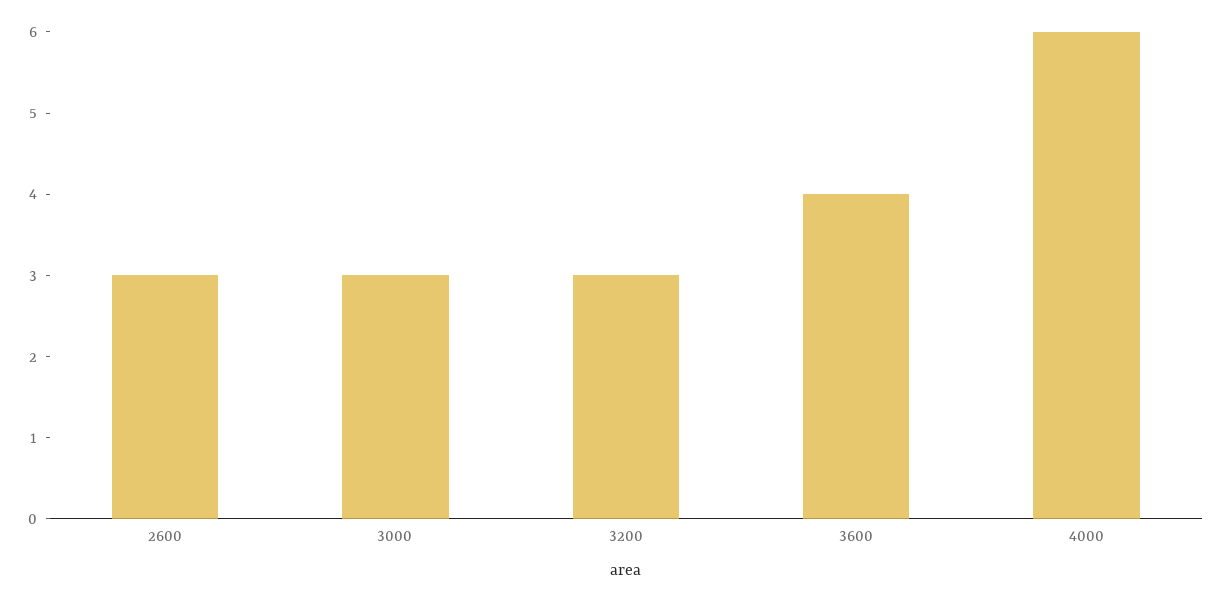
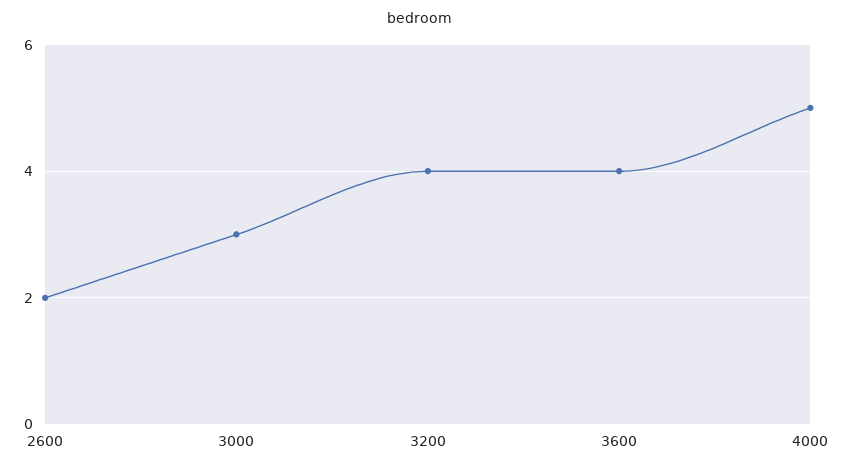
  {
-   "2600": 3,
+   "2600": 2,
    "3000": 3,
-   "3200": 3,
+   "3200": 4,
    "3600": 4,
-   "4000": 6
+   "4000": 5
  }

